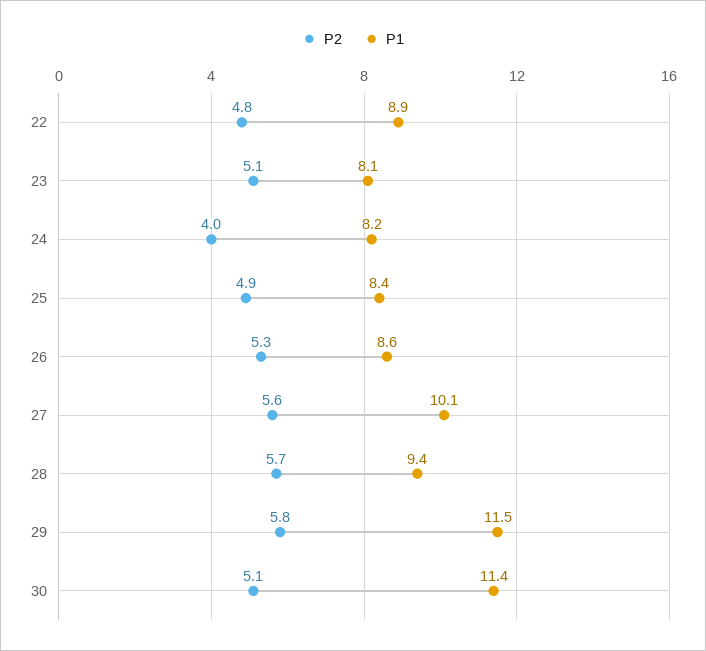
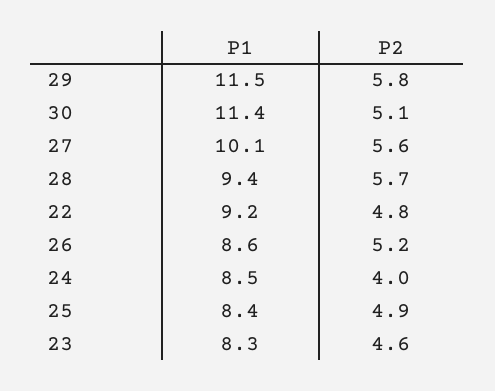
  {
    "P2": {
      "22": 4.8,
-     "23": 5.1,
+     "23": 4.6,
      "24": 4,
      "25": 4.9,
-     "26": 5.3,
+     "26": 5.2,
      "27": 5.6,
      "28": 5.7,
      "29": 5.8,
      "30": 5.1
    },
    "P1": {
-     "22": 8.9,
+     "22": 9.2,
-     "23": 8.1,
+     "23": 8.3,
-     "24": 8.2,
+     "24": 8.5,
      "25": 8.4,
      "26": 8.6,
      "27": 10.1,
      "28": 9.4,
      "29": 11.5,
      "30": 11.4
    }
  }

